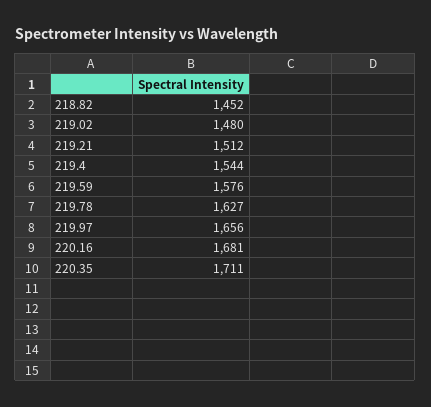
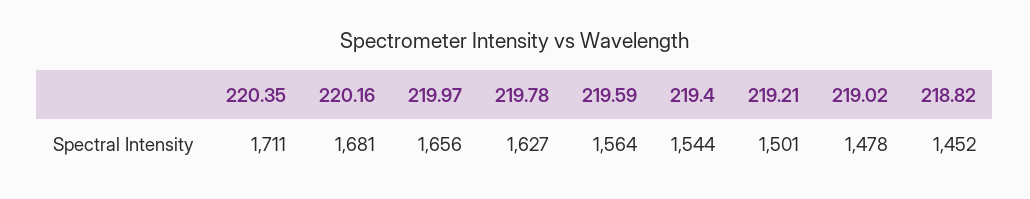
  {
    "218.82": 1452,
-   "219.02": 1480,
+   "219.02": 1478,
-   "219.21": 1512,
+   "219.21": 1501,
    "219.4": 1544,
-   "219.59": 1576,
+   "219.59": 1564,
    "219.78": 1627,
    "219.97": 1656,
    "220.16": 1681,
    "220.35": 1711
  }

